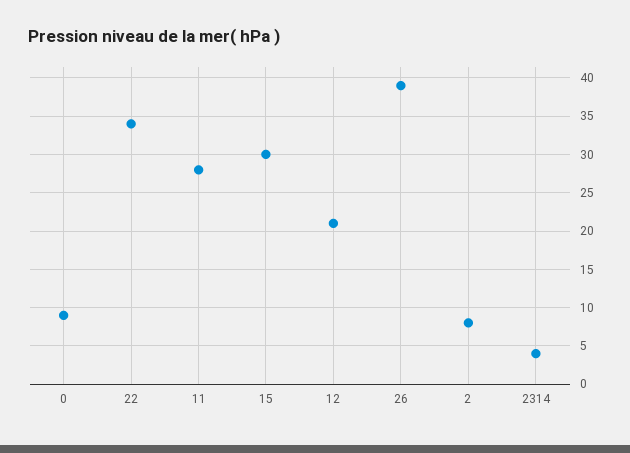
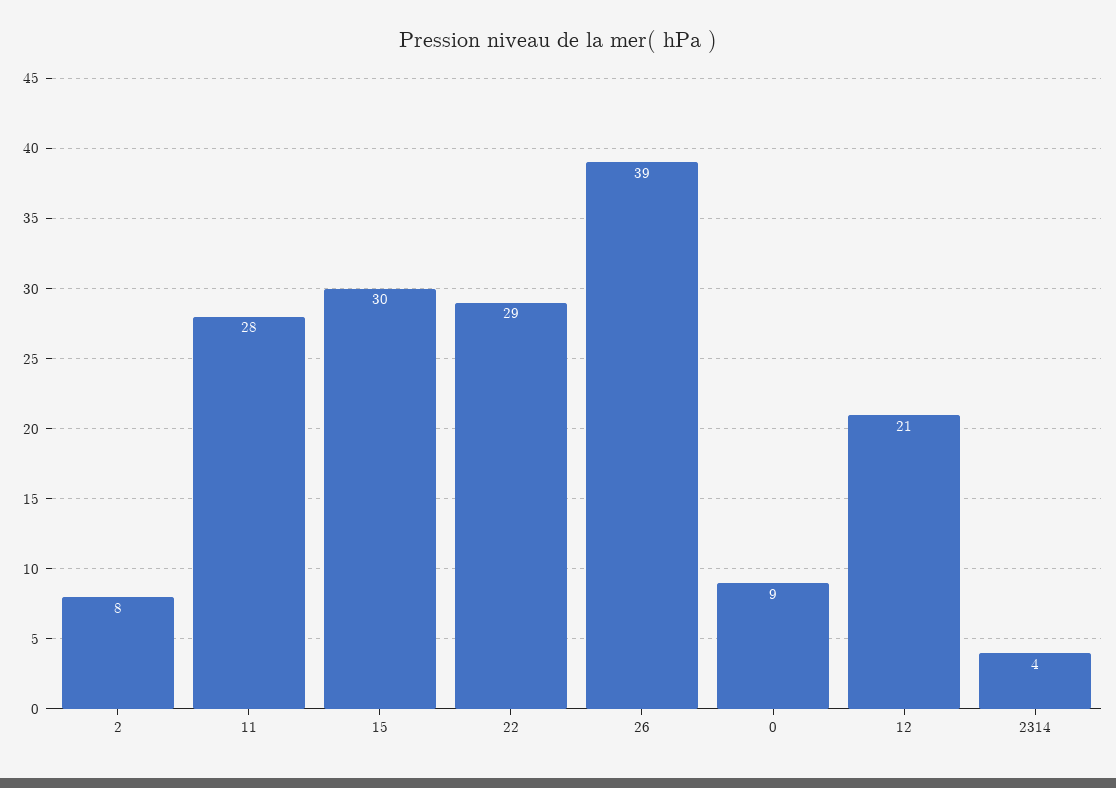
  {
    "0": 9,
-   "22": 34,
+   "22": 29,
    "11": 28,
    "15": 30,
    "12": 21,
    "26": 39,
    "2": 8,
    "2314": 4
  }

